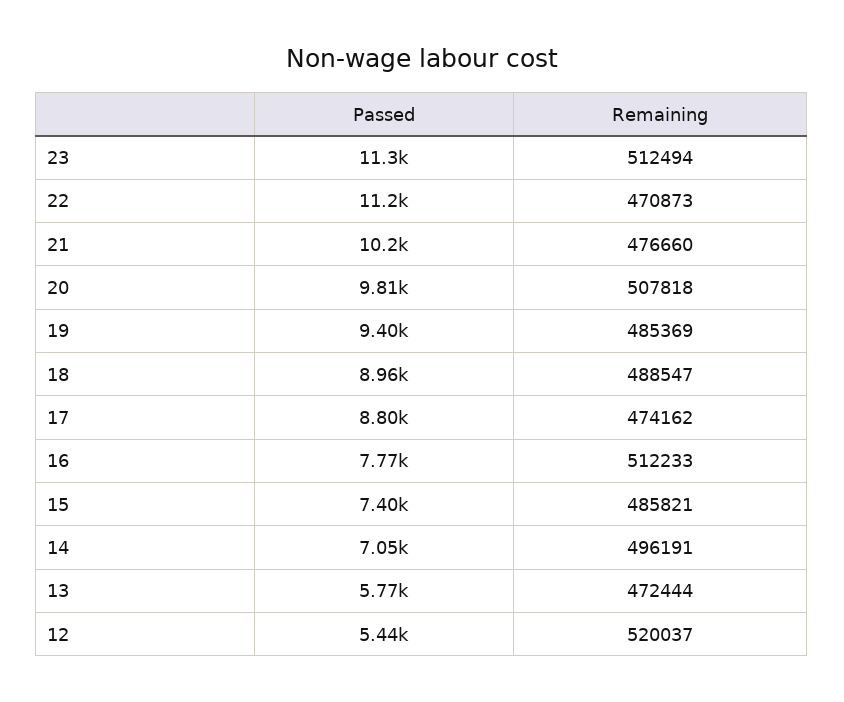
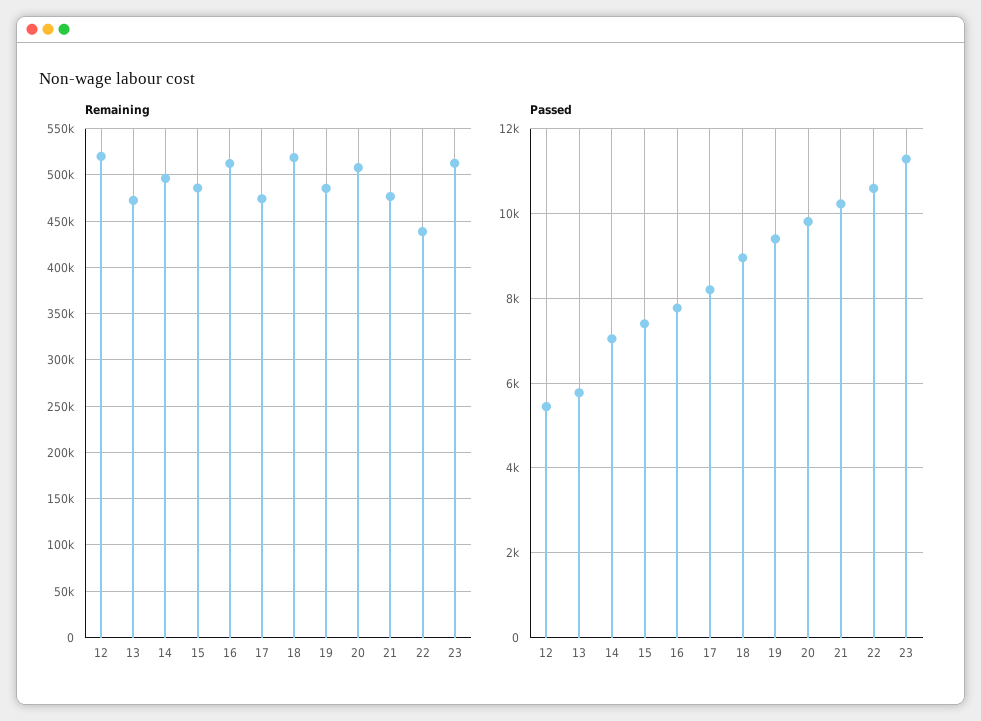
  {
    "Passed": {
      "23": 11300,
-     "22": 11200,
+     "22": 10600,
      "21": 10200,
      "20": 9810,
      "19": 9400,
      "18": 8960,
-     "17": 8800,
+     "17": 8200,
      "16": 7770,
      "15": 7400,
      "14": 7050,
      "13": 5770,
      "12": 5440
    },
    "Remaining": {
      "23": 512494,
-     "22": 470873,
+     "22": 440000,
      "21": 476660,
      "20": 507818,
      "19": 485369,
-     "18": 488547,
+     "18": 520000,
      "17": 474162,
      "16": 512233,
      "15": 485821,
      "14": 496191,
      "13": 472444,
      "12": 520037
    }
  }

